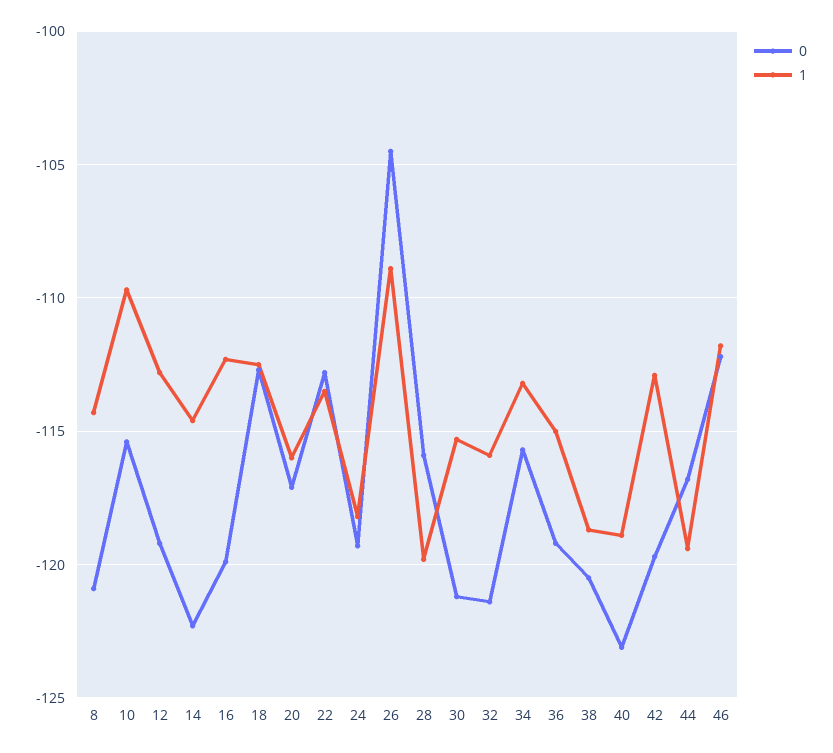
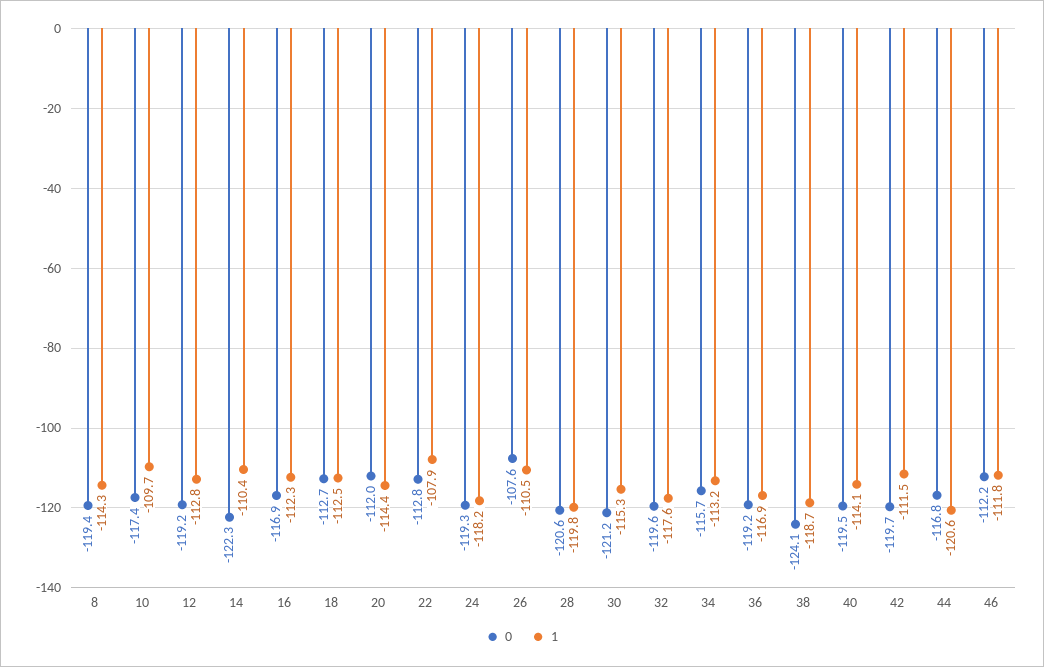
  {
    "0": {
-     "8": -121,
+     "8": -119.4,
-     "10": -115.5,
+     "10": -117.4,
      "12": -119.2,
      "14": -122.3,
-     "16": -120,
+     "16": -116.9,
      "18": -112.7,
-     "20": -117,
+     "20": -112,
      "22": -112.8,
      "24": -119.3,
-     "26": -104.5,
+     "26": -107.6,
-     "28": -116,
+     "28": -120.6,
      "30": -121.2,
-     "32": -121.5,
+     "32": -119.6,
      "34": -115.7,
      "36": -119.2,
-     "38": -120.5,
+     "38": -124.1,
-     "40": -123,
+     "40": -119.5,
      "42": -119.7,
      "44": -116.8,
      "46": -112.2
    },
    "1": {
      "8": -114.3,
      "10": -109.7,
      "12": -112.8,
-     "14": -114.5,
+     "14": -110.4,
      "16": -112.3,
      "18": -112.5,
-     "20": -116,
+     "20": -114.4,
-     "22": -113.5,
+     "22": -107.9,
      "24": -118.2,
-     "26": -109,
+     "26": -110.5,
      "28": -119.8,
      "30": -115.3,
-     "32": -116,
+     "32": -117.6,
      "34": -113.2,
-     "36": -115,
+     "36": -116.9,
      "38": -118.7,
-     "40": -119,
+     "40": -114.1,
-     "42": -113,
+     "42": -111.5,
-     "44": -119.5,
+     "44": -120.6,
      "46": -111.8
    }
  }

